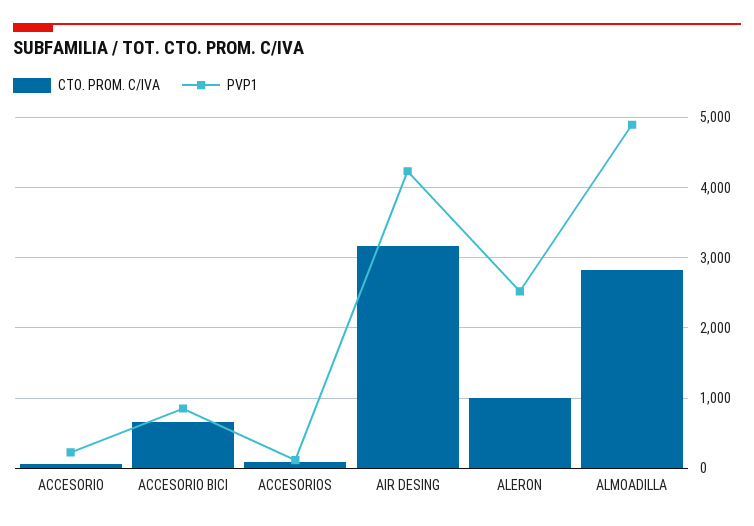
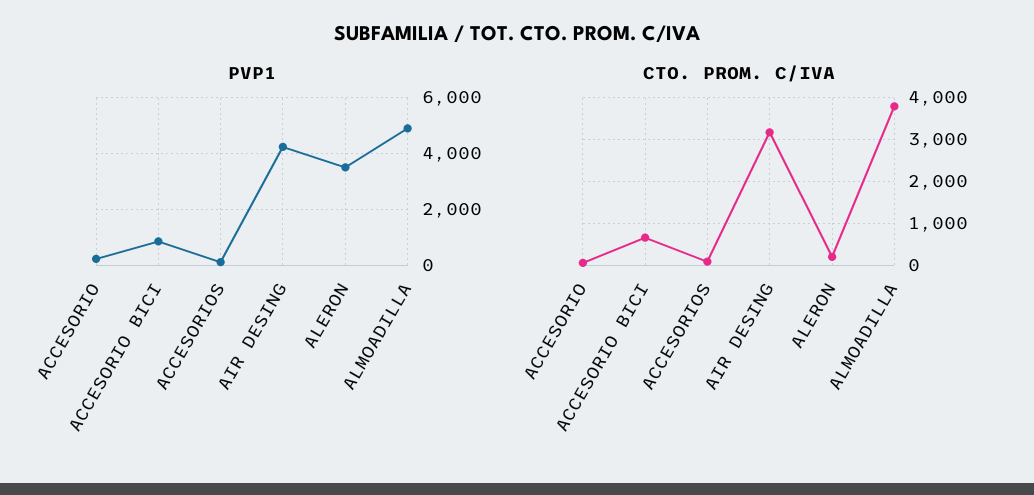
  {
    "CTO. PROM. C/IVA": {
      "ACCESORIO": 100,
      "ACCESORIO BICI": 700,
      "ACCESORIOS": 100,
      "AIR DESING": 3200,
-     "ALERON": 1000,
+     "ALERON": 200,
-     "ALMOADILLA": 2800
+     "ALMOADILLA": 3800
    },
    "PVP1": {
      "ACCESORIO": 200,
      "ACCESORIO BICI": 900,
      "ACCESORIOS": 100,
      "AIR DESING": 4200,
-     "ALERON": 2500,
+     "ALERON": 3500,
      "ALMOADILLA": 4900
    }
  }

